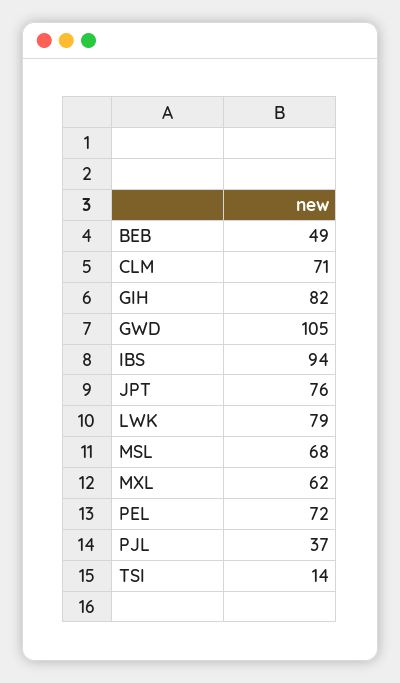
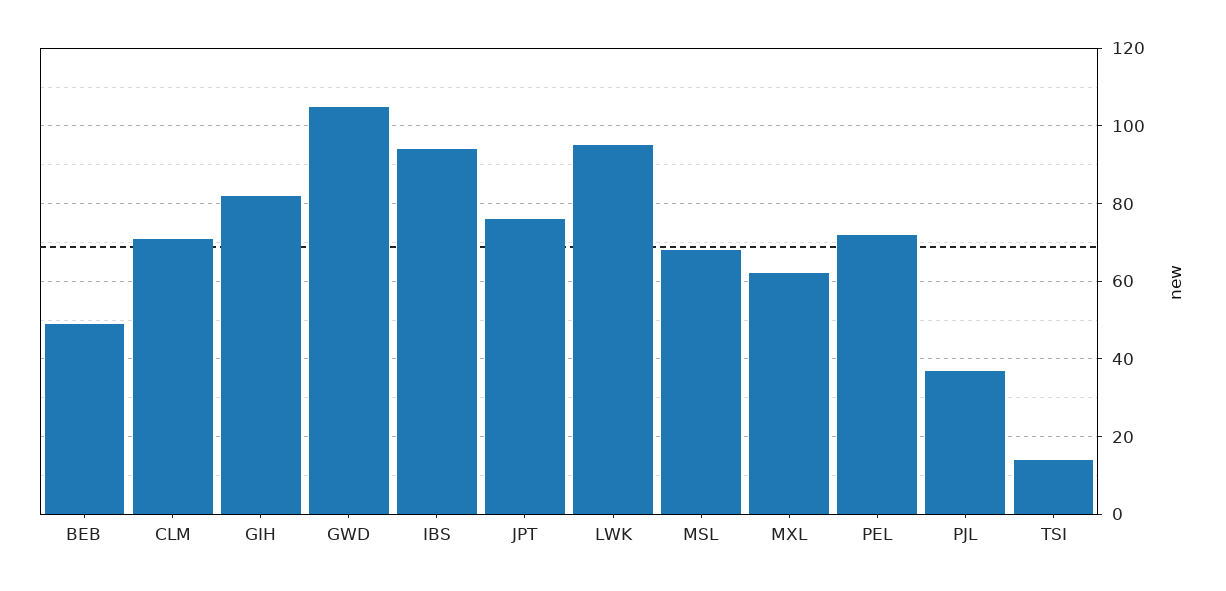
  {
    "BEB": 49,
    "CLM": 71,
    "GIH": 82,
    "GWD": 105,
    "IBS": 94,
    "JPT": 76,
-   "LWK": 79,
+   "LWK": 95,
    "MSL": 68,
    "MXL": 62,
    "PEL": 72,
    "PJL": 37,
    "TSI": 14
  }

